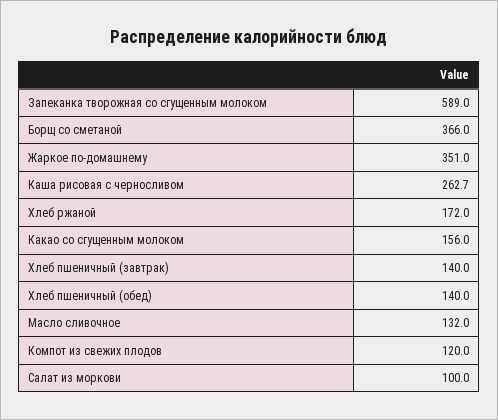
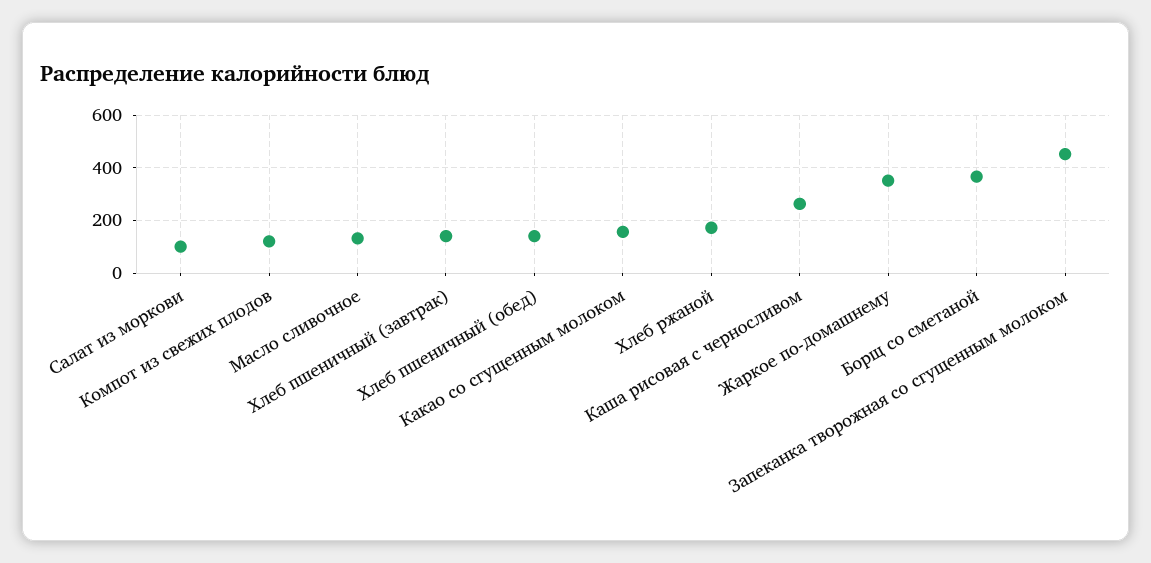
  {
-   "Запеканка творожная со сгущенным молоком": 589,
+   "Запеканка творожная со сгущенным молоком": 450,
    "Борщ со сметаной": 366,
    "Жаркое по-домашнему": 351,
    "Каша рисовая с черносливом": 262.7,
    "Хлеб ржаной": 172,
    "Какао со сгущенным молоком": 156,
    "Хлеб пшеничный (завтрак)": 140,
    "Хлеб пшеничный (обед)": 140,
    "Масло сливочное": 132,
    "Компот из свежих плодов": 120,
    "Салат из моркови": 100
  }

